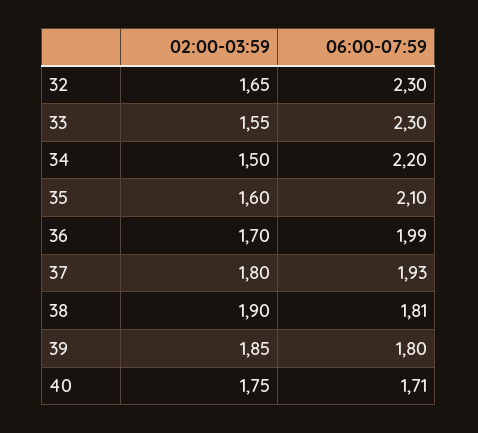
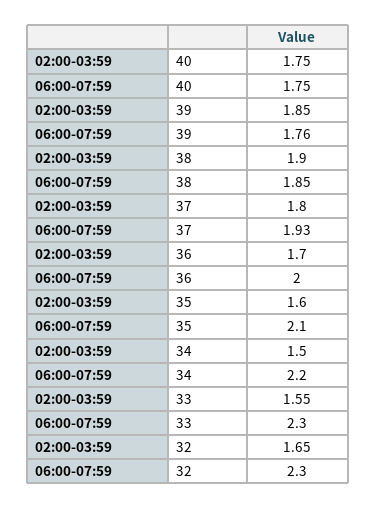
  {
    "02:00-03:59": {
      "32": 1.65,
      "33": 1.55,
      "34": 1.5,
      "35": 1.6,
      "36": 1.7,
      "37": 1.8,
      "38": 1.9,
      "39": 1.85,
      "40": 1.75
    },
    "06:00-07:59": {
      "32": 2.3,
      "33": 2.3,
      "34": 2.2,
      "35": 2.1,
-     "36": 1.99,
+     "36": 2,
      "37": 1.93,
-     "38": 1.81,
+     "38": 1.85,
-     "39": 1.8,
+     "39": 1.76,
-     "40": 1.71
+     "40": 1.75
    }
  }

